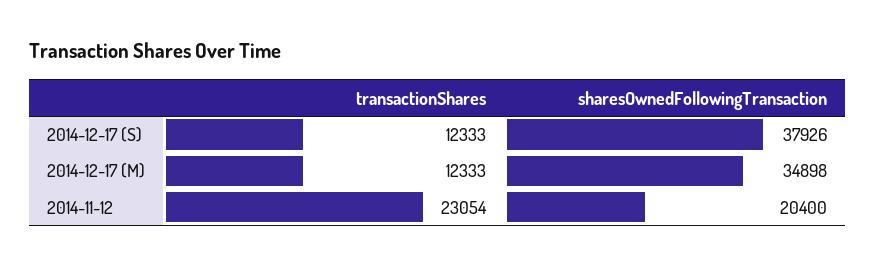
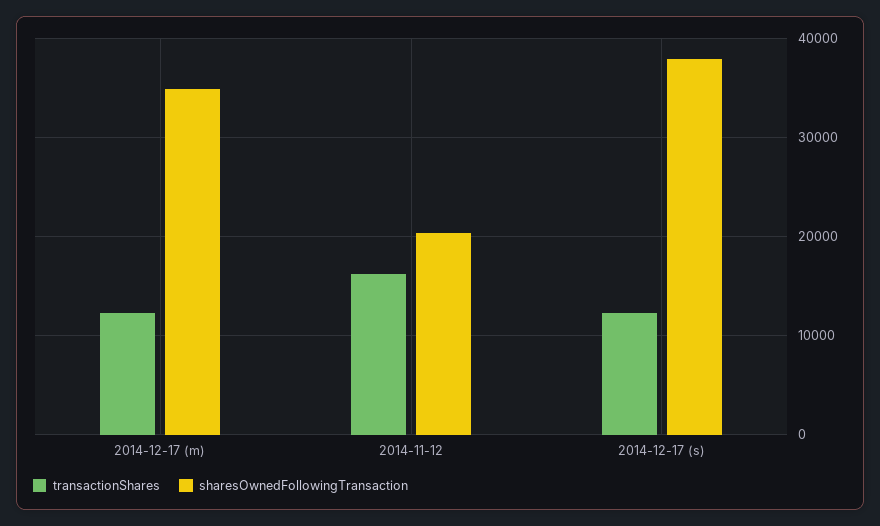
  {
    "transactionShares": {
      "2014-12-17 (S)": 12333,
      "2014-12-17 (M)": 12333,
-     "2014-11-12": 23054
+     "2014-11-12": 16000
    },
    "sharesOwnedFollowingTransaction": {
      "2014-12-17 (S)": 37926,
      "2014-12-17 (M)": 34898,
      "2014-11-12": 20400
    }
  }

